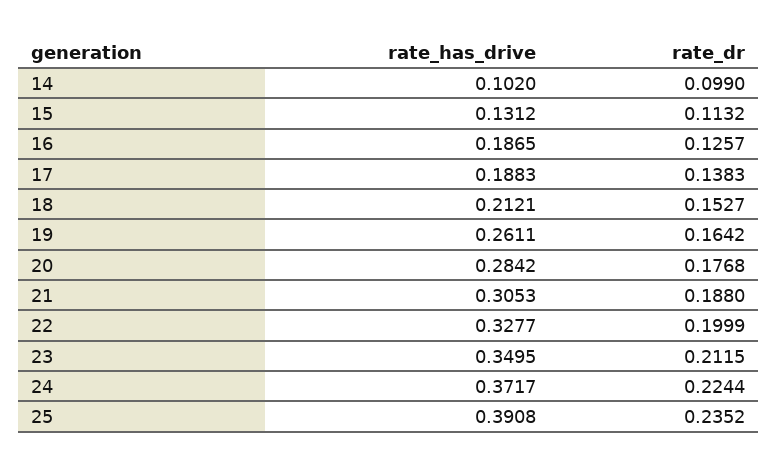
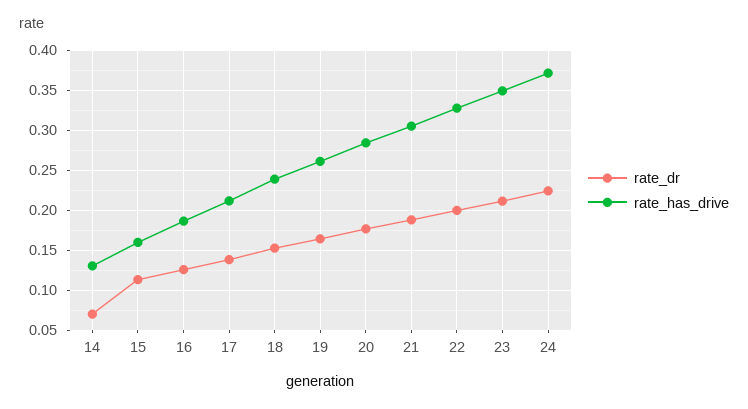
  {
    "rate_has_drive": {
-     "14": 0.102,
+     "14": 0.13,
-     "15": 0.1312,
+     "15": 0.16,
      "16": 0.1865,
-     "17": 0.1883,
+     "17": 0.21,
-     "18": 0.2121,
+     "18": 0.24,
      "19": 0.2611,
      "20": 0.2842,
      "21": 0.3053,
      "22": 0.3277,
      "23": 0.3495,
-     "24": 0.3717,
+     "24": 0.3717
-     "25": 0.3908
    },
    "rate_dr": {
-     "14": 0.099,
+     "14": 0.07,
      "15": 0.1132,
      "16": 0.1257,
      "17": 0.1383,
      "18": 0.1527,
      "19": 0.1642,
      "20": 0.1768,
      "21": 0.188,
      "22": 0.1999,
      "23": 0.2115,
-     "24": 0.2244,
+     "24": 0.2244
-     "25": 0.2352
    }
  }

